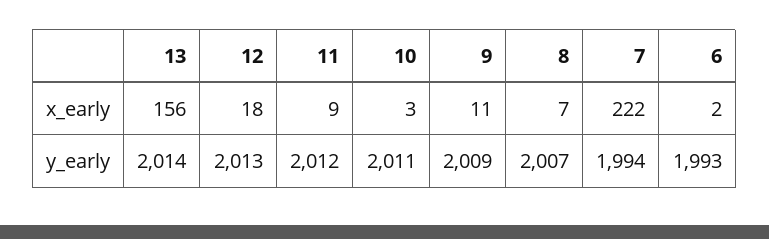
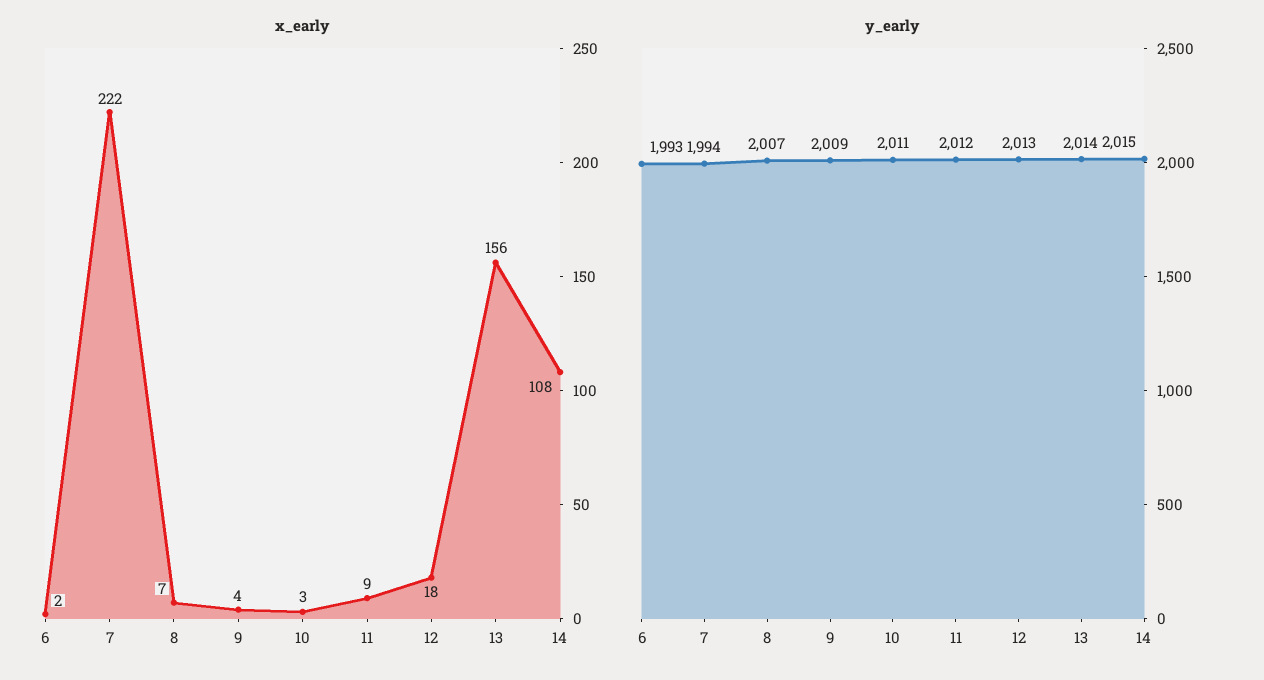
  {
    "x_early": {
      "13": 156,
      "12": 18,
      "11": 9,
      "10": 3,
-     "9": 11,
+     "9": 4,
      "8": 7,
      "7": 222,
-     "6": 2
+     "6": 2,
+     "14": 108
    },
    "y_early": {
      "13": 2014,
      "12": 2013,
      "11": 2012,
      "10": 2011,
      "9": 2009,
      "8": 2007,
      "7": 1994,
-     "6": 1993
+     "6": 1993,
+     "14": 2015
    }
  }

